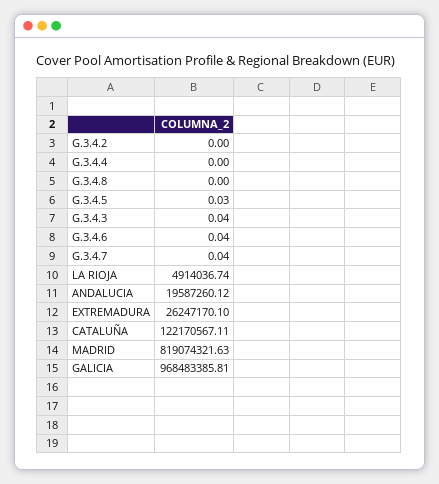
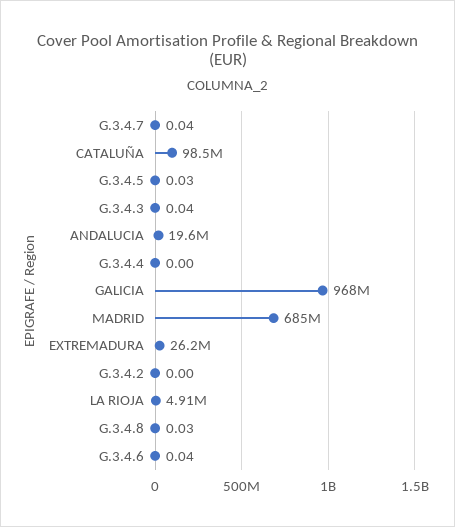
  {
    "G.3.4.2": 0,
    "G.3.4.4": 0,
-   "G.3.4.8": 0,
+   "G.3.4.8": 0.03,
    "G.3.4.5": 0.03,
    "G.3.4.3": 0.04,
    "G.3.4.6": 0.04,
    "G.3.4.7": 0.04,
    "LA RIOJA": 4914036.74,
    "ANDALUCIA": 19587260.12,
    "EXTREMADURA": 26247170.1,
-   "CATALUÑA": 122170567.11,
+   "CATALUÑA": 98500000,
-   "MADRID": 819074321.63,
+   "MADRID": 685000000,
    "GALICIA": 968483385.81
  }

